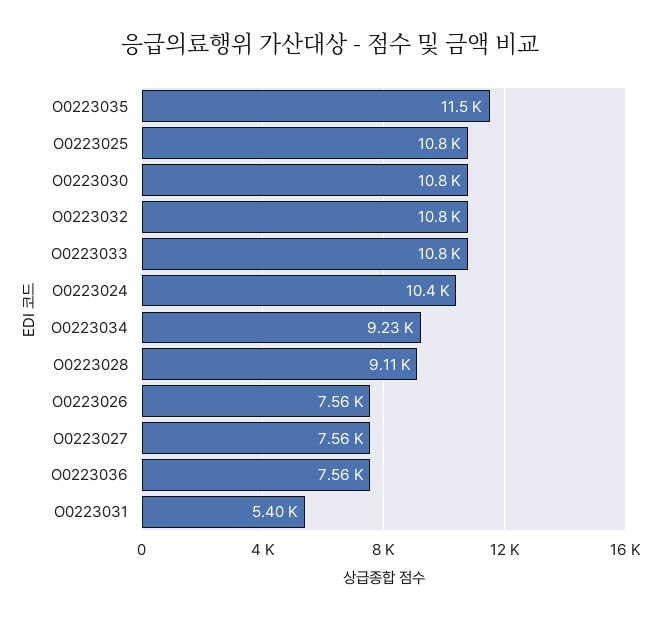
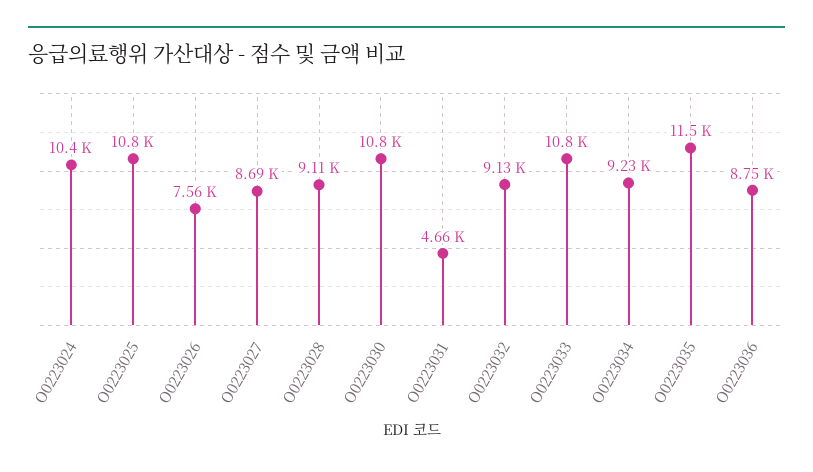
  {
    "O0223035": 11500,
    "O0223025": 10800,
    "O0223030": 10800,
-   "O0223032": 10800,
+   "O0223032": 9130,
    "O0223033": 10800,
    "O0223024": 10400,
    "O0223034": 9230,
    "O0223028": 9110,
    "O0223026": 7560,
-   "O0223027": 7560,
+   "O0223027": 8690,
-   "O0223036": 7560,
+   "O0223036": 8750,
-   "O0223031": 5400
+   "O0223031": 4660
  }

